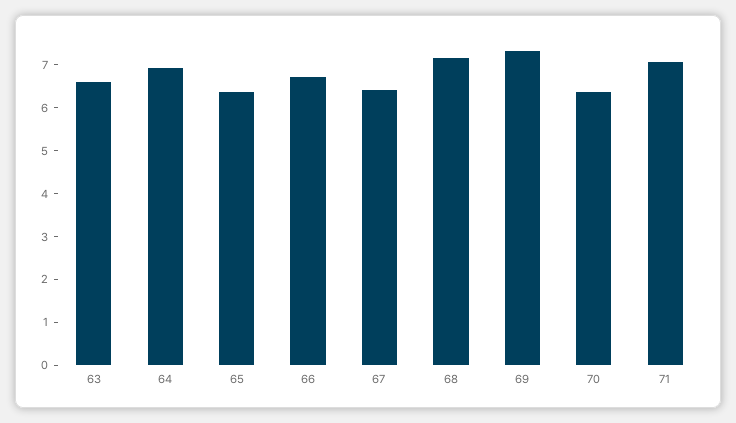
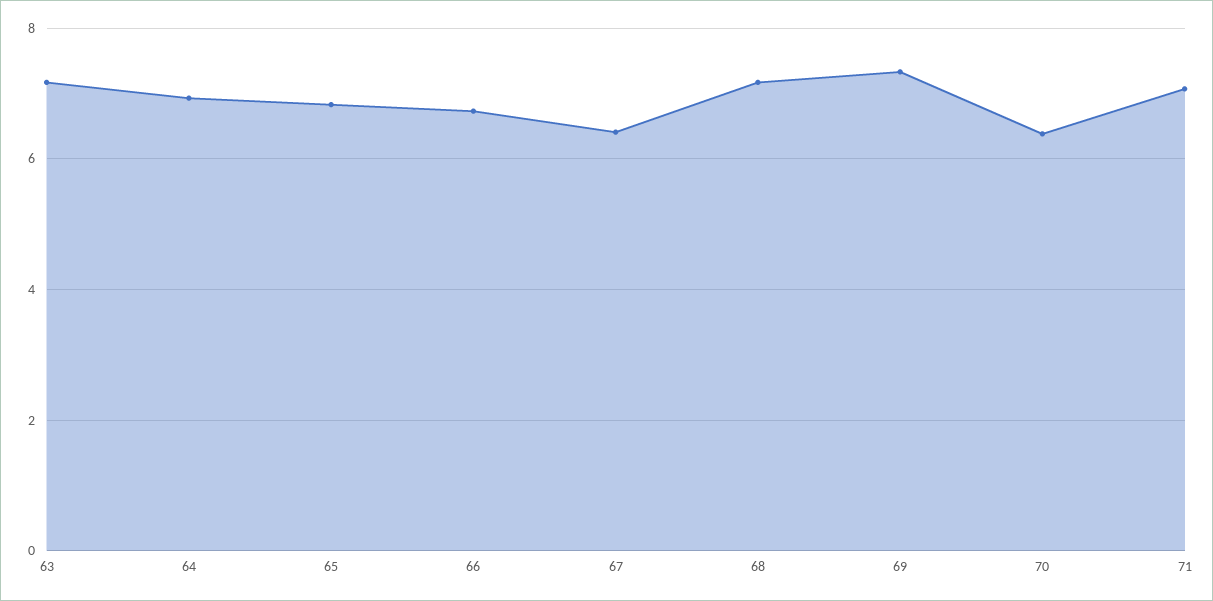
  {
-   "63": 6.6,
+   "63": 7.2,
    "64": 7,
-   "65": 6.4,
+   "65": 6.8,
    "66": 6.8,
    "67": 6.4,
    "68": 7.2,
    "69": 7.4,
    "70": 6.4,
    "71": 7
  }

